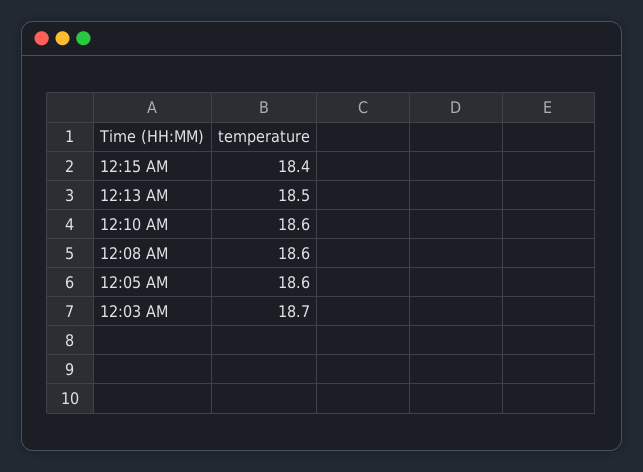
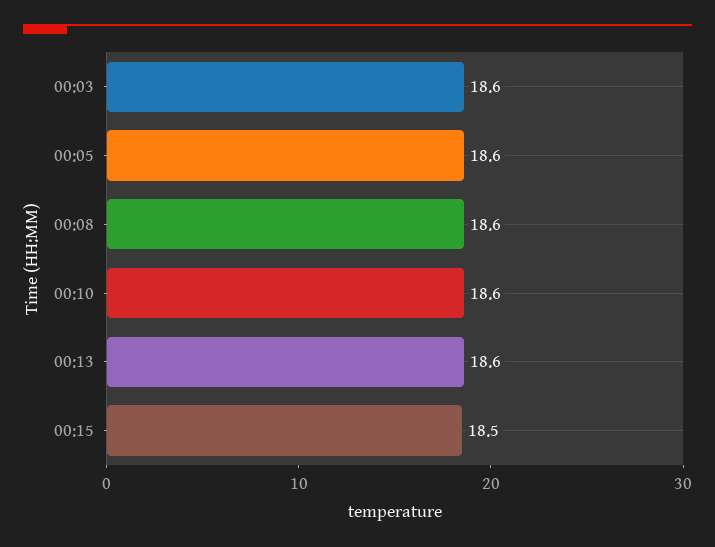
  {
-   "12:15 AM": 18.4,
+   "12:15 AM": 18.5,
-   "12:13 AM": 18.5,
+   "12:13 AM": 18.6,
    "12:10 AM": 18.6,
    "12:08 AM": 18.6,
    "12:05 AM": 18.6,
-   "12:03 AM": 18.7
+   "12:03 AM": 18.6
  }

